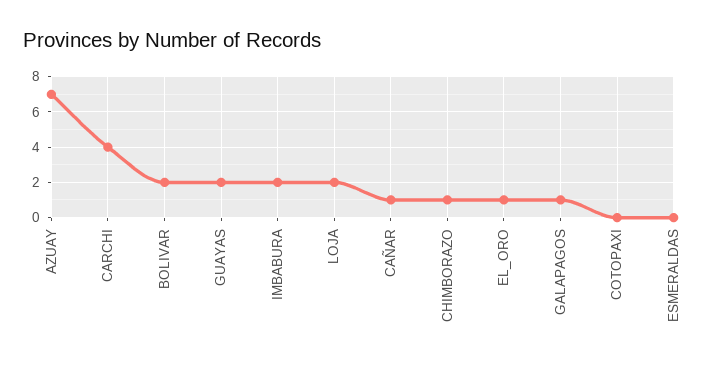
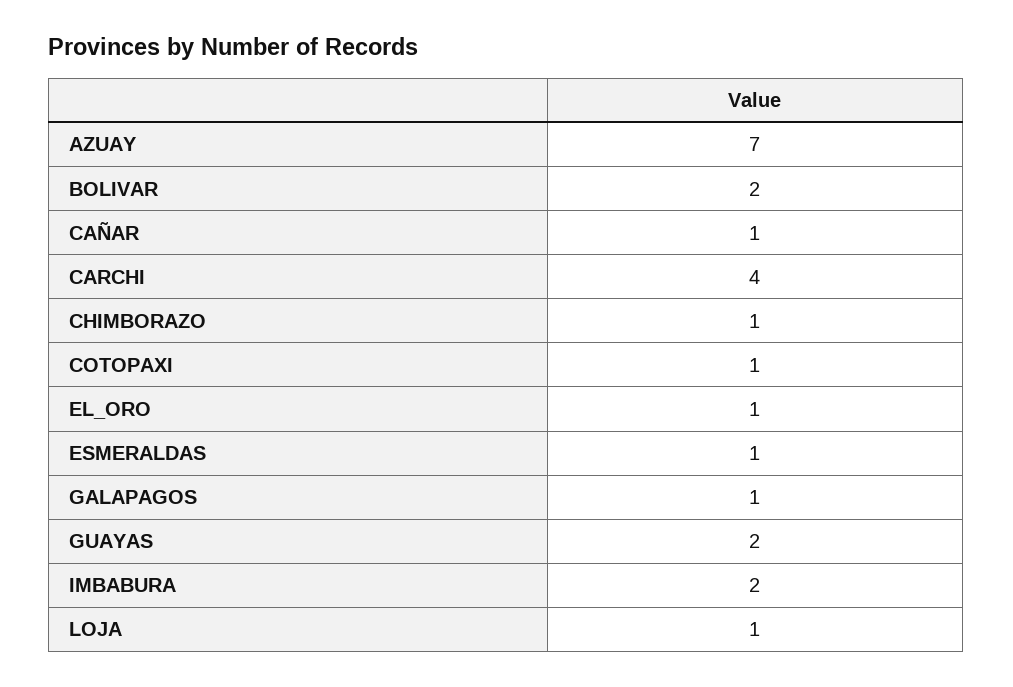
  {
    "AZUAY": 7,
    "CARCHI": 4,
    "BOLIVAR": 2,
    "GUAYAS": 2,
    "IMBABURA": 2,
-   "LOJA": 2,
+   "LOJA": 1,
    "CAÑAR": 1,
    "CHIMBORAZO": 1,
    "EL_ORO": 1,
    "GALAPAGOS": 1,
-   "COTOPAXI": 0,
+   "COTOPAXI": 1,
-   "ESMERALDAS": 0
+   "ESMERALDAS": 1
  }

